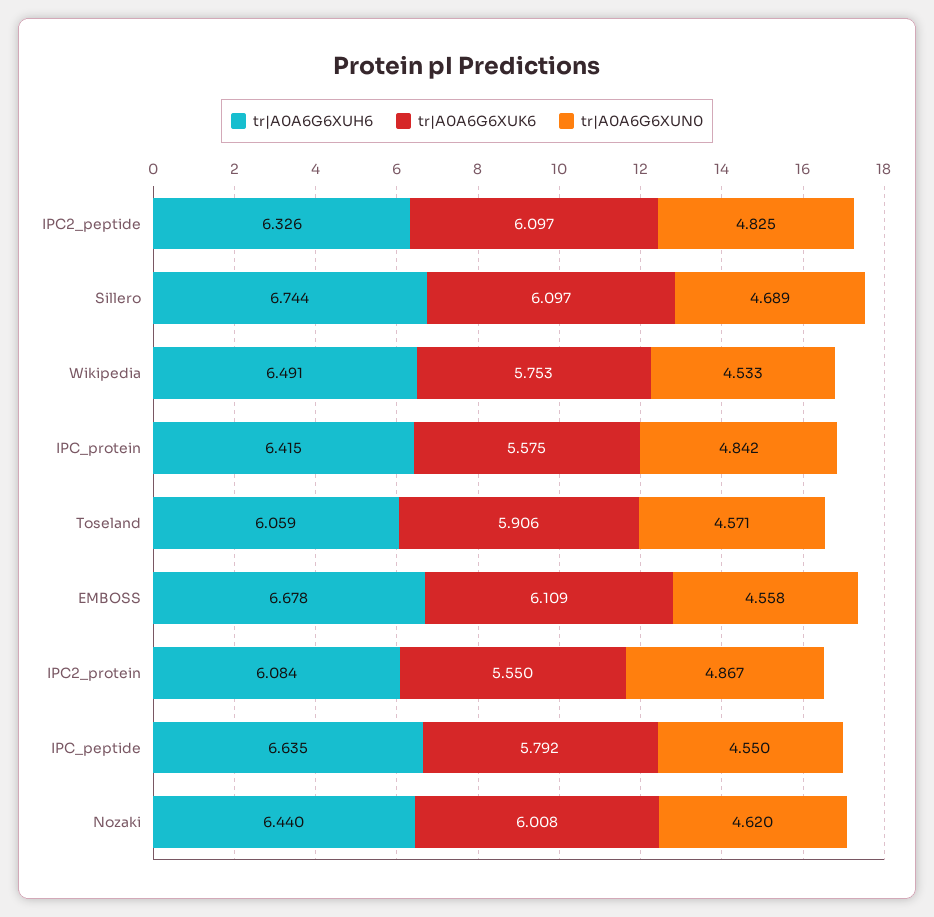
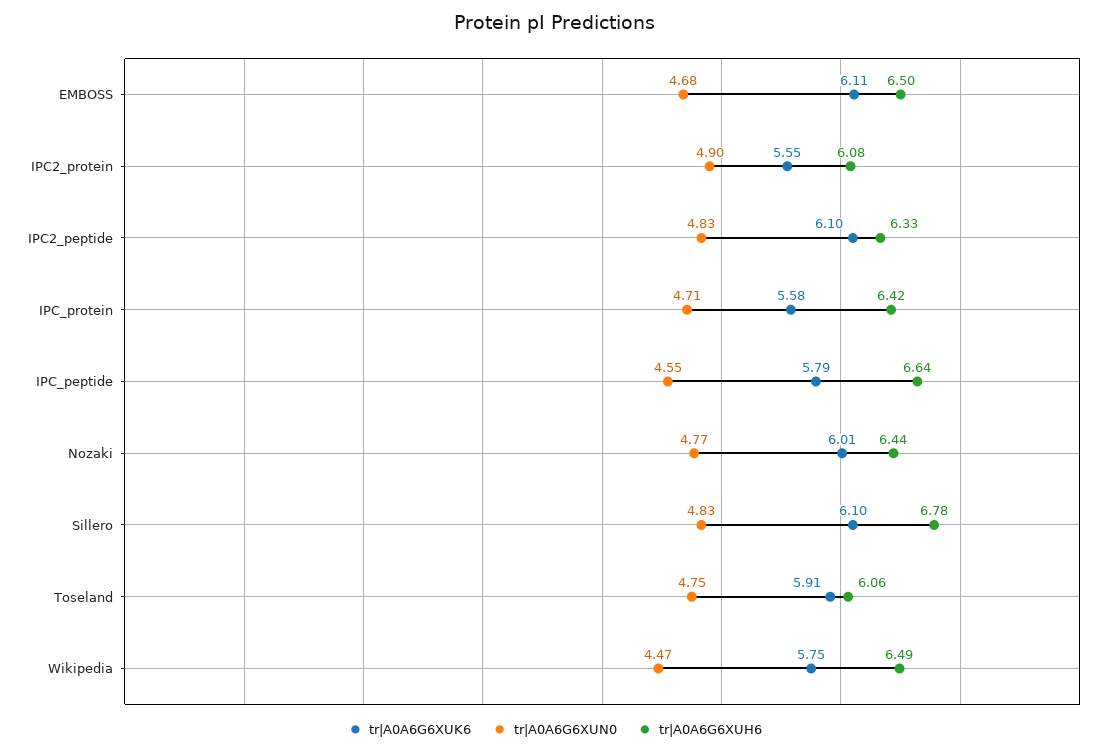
  {
    "tr|A0A6G6XUH6": {
      "IPC2_peptide": 6.326,
-     "Sillero": 6.744,
+     "Sillero": 6.78,
      "Wikipedia": 6.491,
      "IPC_protein": 6.415,
      "Toseland": 6.059,
-     "EMBOSS": 6.678,
+     "EMBOSS": 6.5,
      "IPC2_protein": 6.084,
      "IPC_peptide": 6.635,
      "Nozaki": 6.44
    },
    "tr|A0A6G6XUK6": {
      "IPC2_peptide": 6.097,
      "Sillero": 6.097,
      "Wikipedia": 5.753,
      "IPC_protein": 5.575,
      "Toseland": 5.906,
      "EMBOSS": 6.109,
      "IPC2_protein": 5.55,
      "IPC_peptide": 5.792,
      "Nozaki": 6.008
    },
    "tr|A0A6G6XUN0": {
      "IPC2_peptide": 4.825,
-     "Sillero": 4.689,
+     "Sillero": 4.83,
-     "Wikipedia": 4.533,
+     "Wikipedia": 4.47,
-     "IPC_protein": 4.842,
+     "IPC_protein": 4.71,
-     "Toseland": 4.571,
+     "Toseland": 4.75,
-     "EMBOSS": 4.558,
+     "EMBOSS": 4.68,
-     "IPC2_protein": 4.867,
+     "IPC2_protein": 4.9,
      "IPC_peptide": 4.55,
-     "Nozaki": 4.62
+     "Nozaki": 4.77
    }
  }

